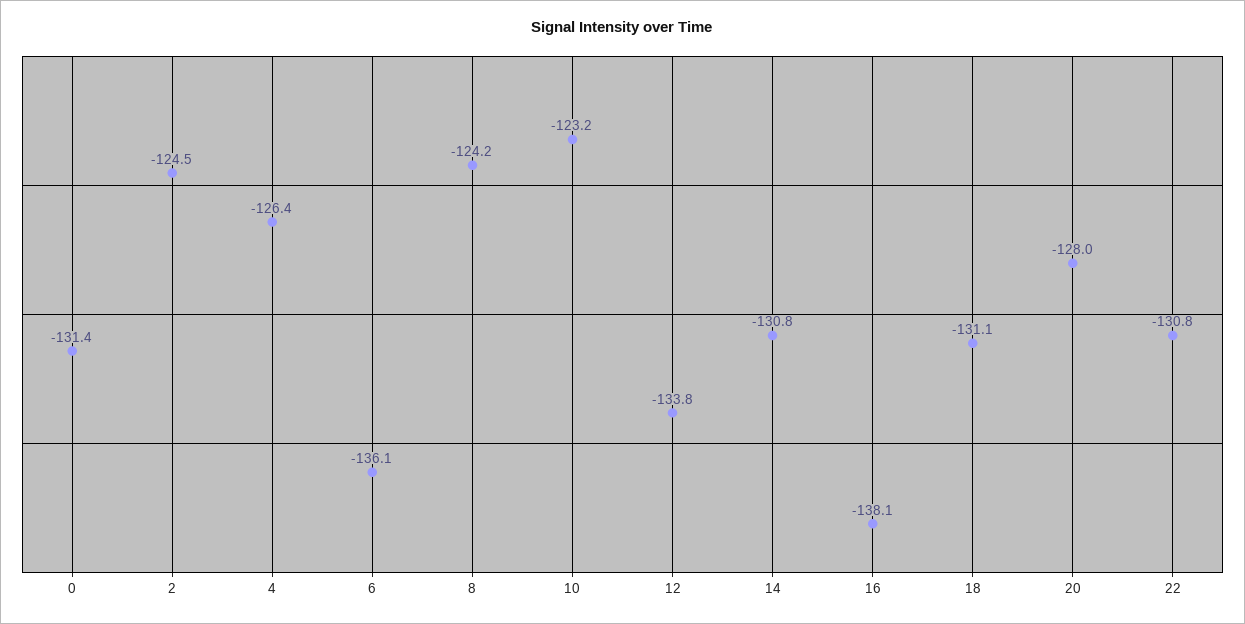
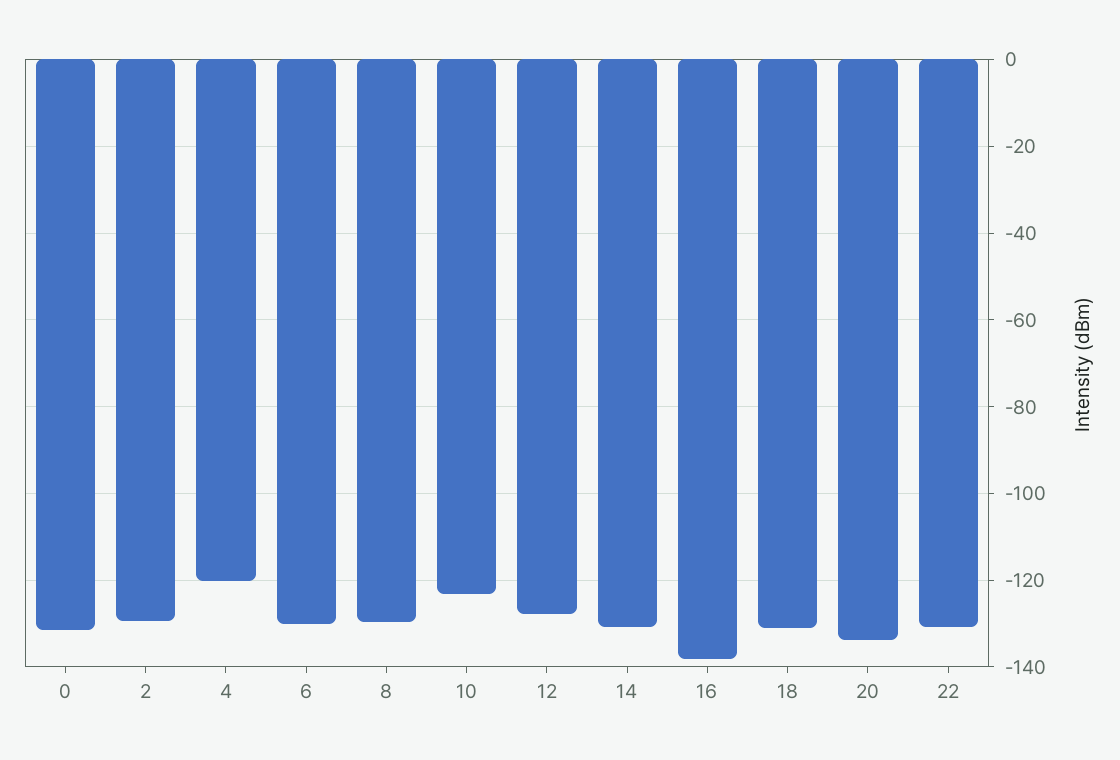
  {
    "0": -131.4,
-   "2": -124.5,
+   "2": -130,
-   "4": -126.4,
+   "4": -120,
-   "6": -136.1,
+   "6": -130,
-   "8": -124.2,
+   "8": -130,
    "10": -123.2,
-   "12": -133.8,
+   "12": -128,
    "14": -130.8,
    "16": -138.1,
    "18": -131.1,
-   "20": -128,
+   "20": -134,
    "22": -130.8
  }

